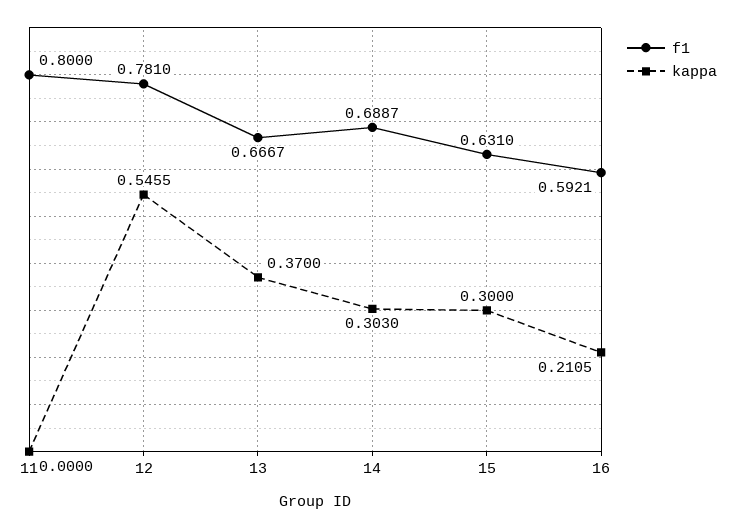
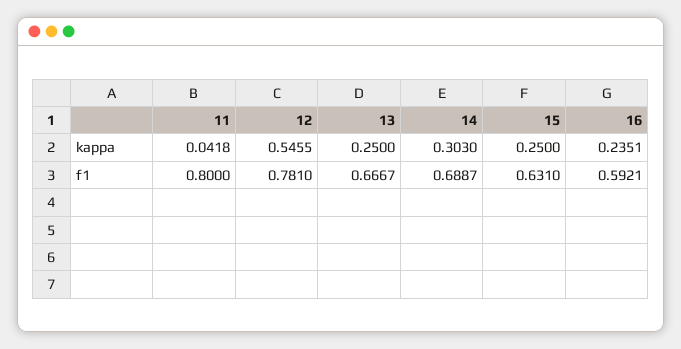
  {
    "f1": {
      "11": 0.8,
      "12": 0.781,
      "13": 0.6667,
      "14": 0.6887,
      "15": 0.631,
      "16": 0.5921
    },
    "kappa": {
-     "11": 0,
+     "11": 0.0418,
      "12": 0.5455,
-     "13": 0.37,
+     "13": 0.25,
      "14": 0.303,
-     "15": 0.3,
+     "15": 0.25,
-     "16": 0.2105
+     "16": 0.2351
    }
  }

